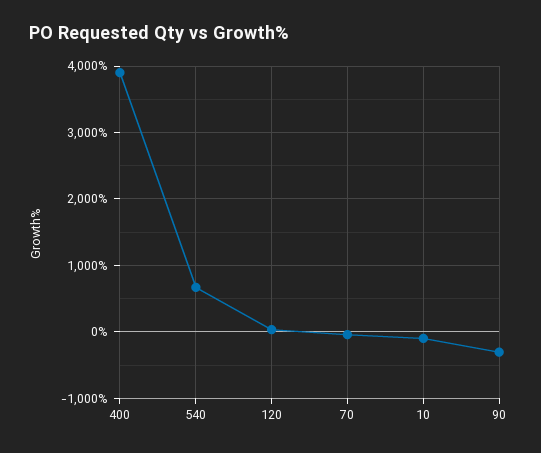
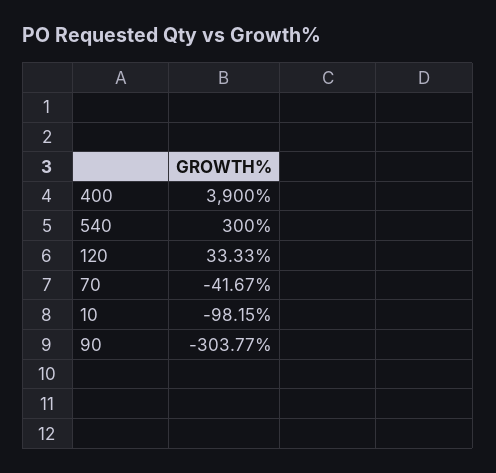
  {
    "400": 3900,
-   "540": 700,
+   "540": 300,
    "120": 33.33,
    "70": -41.67,
    "10": -98.15,
    "90": -303.77
  }

